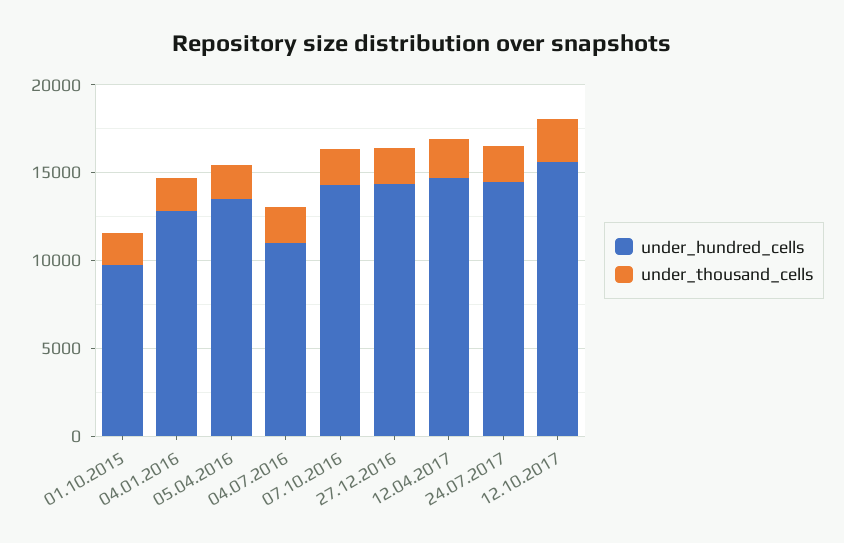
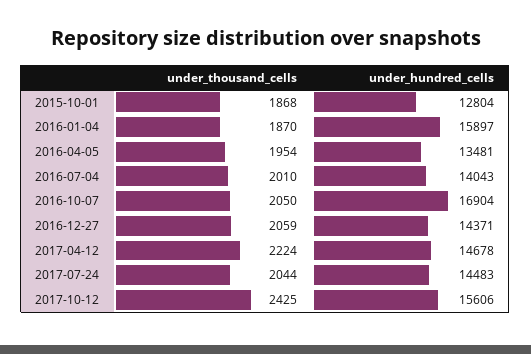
  {
    "under_hundred_cells": {
-     "01.10.2015": 10000,
+     "01.10.2015": 12804,
-     "04.01.2016": 13000,
+     "04.01.2016": 15897,
      "05.04.2016": 13481,
-     "04.07.2016": 11000,
+     "04.07.2016": 14043,
-     "07.10.2016": 14000,
+     "07.10.2016": 16904,
      "27.12.2016": 14371,
      "12.04.2017": 14678,
      "24.07.2017": 14483,
      "12.10.2017": 15606
    },
    "under_thousand_cells": {
      "01.10.2015": 1868,
      "04.01.2016": 1870,
      "05.04.2016": 1954,
      "04.07.2016": 2010,
      "07.10.2016": 2050,
      "27.12.2016": 2059,
      "12.04.2017": 2224,
      "24.07.2017": 2044,
      "12.10.2017": 2425
    }
  }

